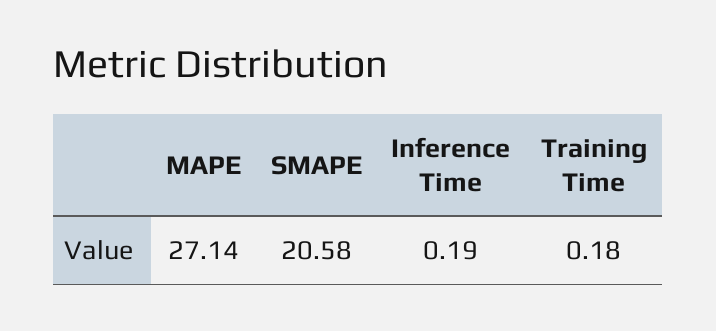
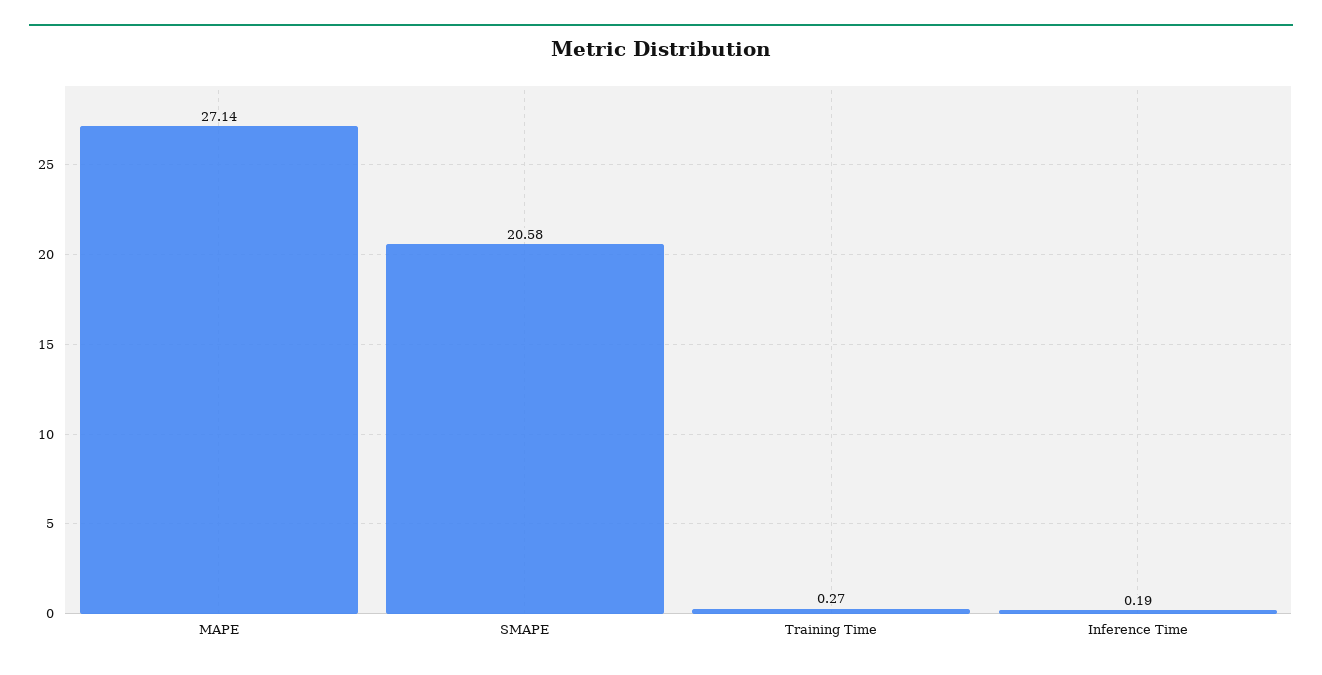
  {
    "MAPE": 27.14,
    "SMAPE": 20.58,
    "Inference Time": 0.19,
-   "Training Time": 0.18
+   "Training Time": 0.27
  }

